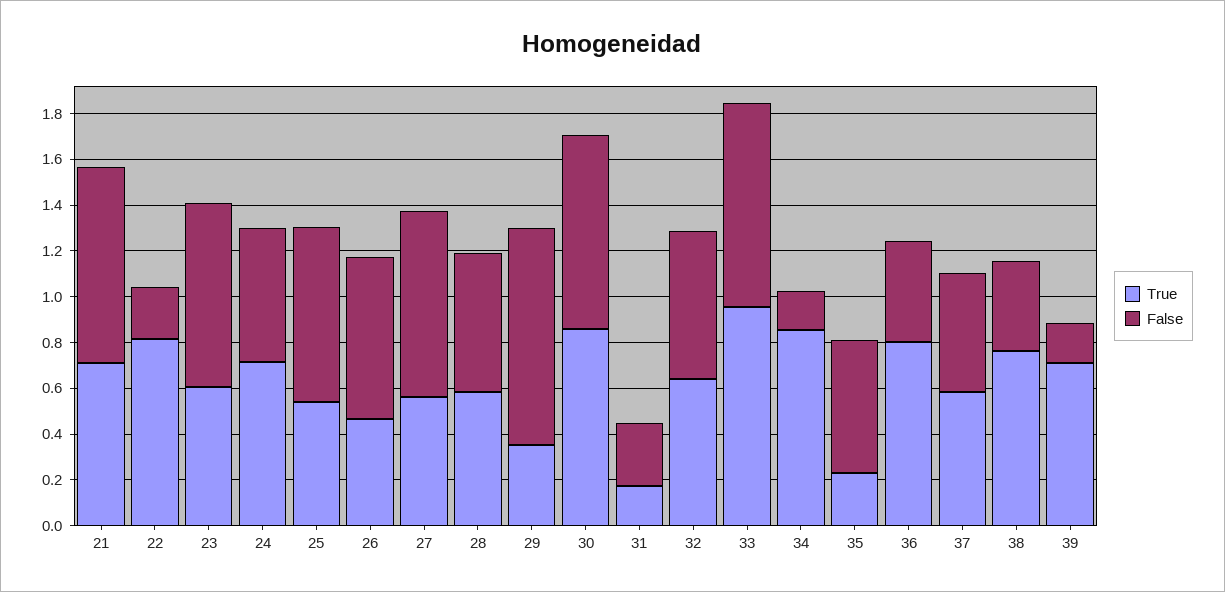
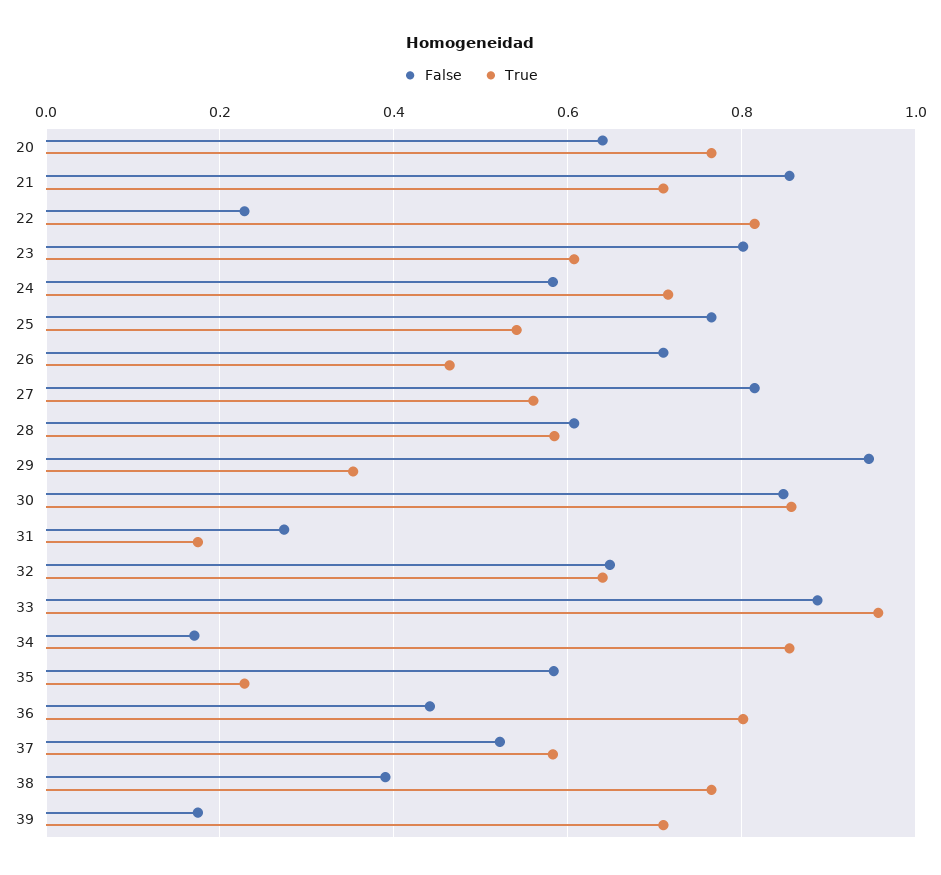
  {
    "True": {
      "21": 0.7,
      "22": 0.82,
      "23": 0.6,
      "24": 0.72,
      "25": 0.54,
      "26": 0.46,
      "27": 0.56,
      "28": 0.58,
      "29": 0.36,
      "30": 0.86,
      "31": 0.18,
      "32": 0.64,
      "33": 0.96,
      "34": 0.86,
      "35": 0.22,
      "36": 0.8,
      "37": 0.58,
      "38": 0.76,
-     "39": 0.7
+     "39": 0.7,
+     "20": 0.76
    },
    "False": {
      "21": 0.86,
      "22": 0.22,
      "23": 0.8,
      "24": 0.58,
      "25": 0.76,
      "26": 0.7,
      "27": 0.82,
      "28": 0.6,
      "29": 0.94,
      "30": 0.84,
      "31": 0.28,
      "32": 0.64,
      "33": 0.88,
      "34": 0.18,
      "35": 0.58,
      "36": 0.44,
      "37": 0.52,
      "38": 0.4,
-     "39": 0.18
+     "39": 0.18,
+     "20": 0.64
    }
  }

